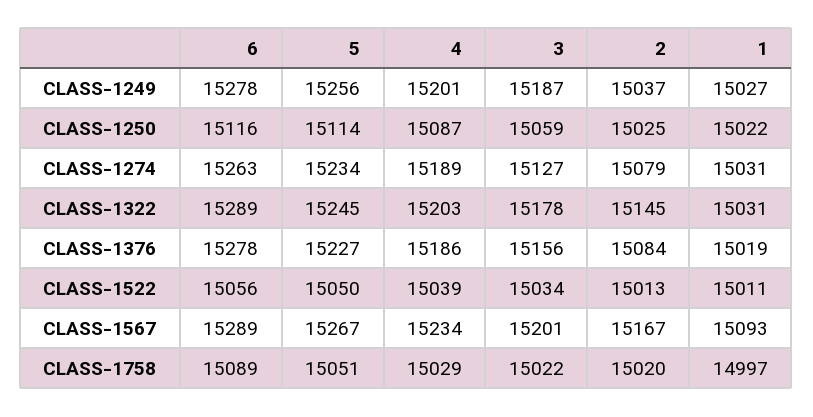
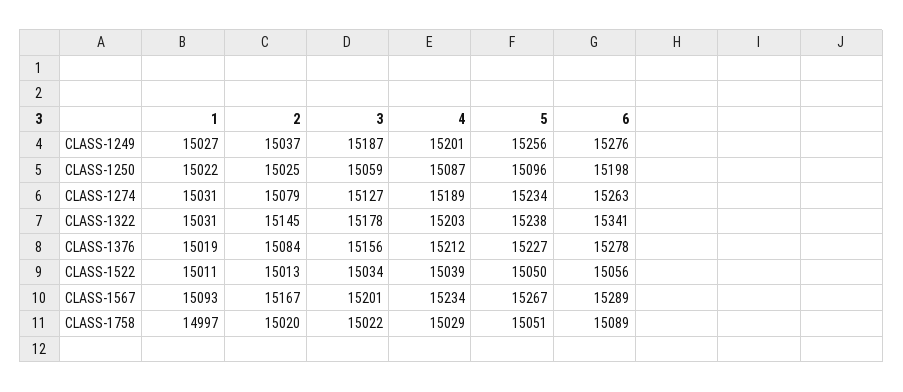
  {
    "6": {
-     "CLASS-1249": 15278,
+     "CLASS-1249": 15276,
-     "CLASS-1250": 15116,
+     "CLASS-1250": 15198,
      "CLASS-1274": 15263,
-     "CLASS-1322": 15289,
+     "CLASS-1322": 15341,
      "CLASS-1376": 15278,
      "CLASS-1522": 15056,
      "CLASS-1567": 15289,
      "CLASS-1758": 15089
    },
    "5": {
      "CLASS-1249": 15256,
-     "CLASS-1250": 15114,
+     "CLASS-1250": 15096,
      "CLASS-1274": 15234,
-     "CLASS-1322": 15245,
+     "CLASS-1322": 15238,
      "CLASS-1376": 15227,
      "CLASS-1522": 15050,
      "CLASS-1567": 15267,
      "CLASS-1758": 15051
    },
    "4": {
      "CLASS-1249": 15201,
      "CLASS-1250": 15087,
      "CLASS-1274": 15189,
      "CLASS-1322": 15203,
-     "CLASS-1376": 15186,
+     "CLASS-1376": 15212,
      "CLASS-1522": 15039,
      "CLASS-1567": 15234,
      "CLASS-1758": 15029
    },
    "3": {
      "CLASS-1249": 15187,
      "CLASS-1250": 15059,
      "CLASS-1274": 15127,
      "CLASS-1322": 15178,
      "CLASS-1376": 15156,
      "CLASS-1522": 15034,
      "CLASS-1567": 15201,
      "CLASS-1758": 15022
    },
    "2": {
      "CLASS-1249": 15037,
      "CLASS-1250": 15025,
      "CLASS-1274": 15079,
      "CLASS-1322": 15145,
      "CLASS-1376": 15084,
      "CLASS-1522": 15013,
      "CLASS-1567": 15167,
      "CLASS-1758": 15020
    },
    "1": {
      "CLASS-1249": 15027,
      "CLASS-1250": 15022,
      "CLASS-1274": 15031,
      "CLASS-1322": 15031,
      "CLASS-1376": 15019,
      "CLASS-1522": 15011,
      "CLASS-1567": 15093,
      "CLASS-1758": 14997
    }
  }

